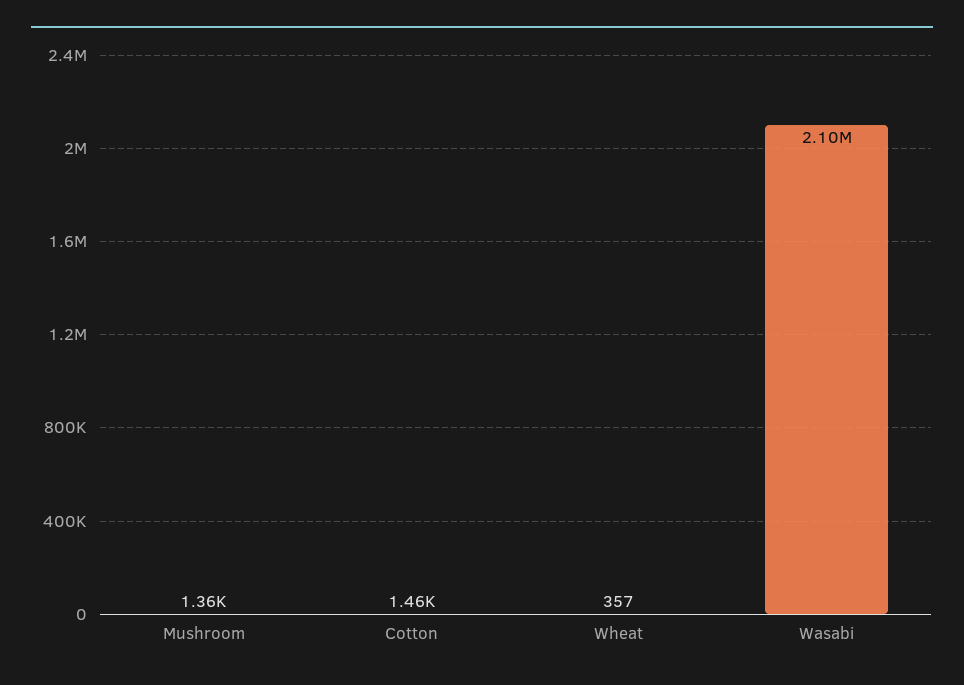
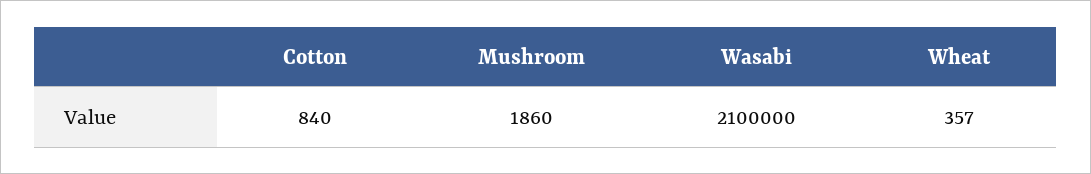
  {
-   "Mushroom": 1360,
+   "Mushroom": 1860,
-   "Cotton": 1460,
+   "Cotton": 840,
    "Wheat": 357,
    "Wasabi": 2100000
  }

